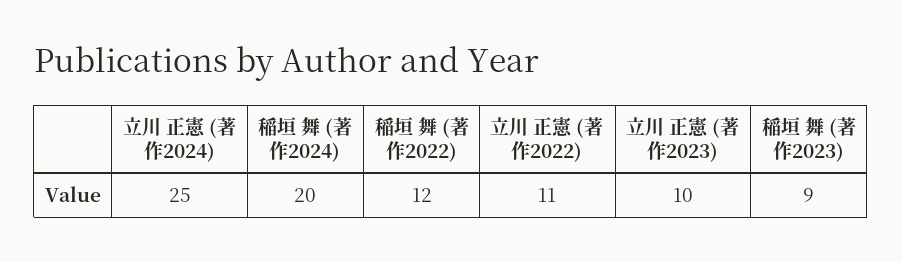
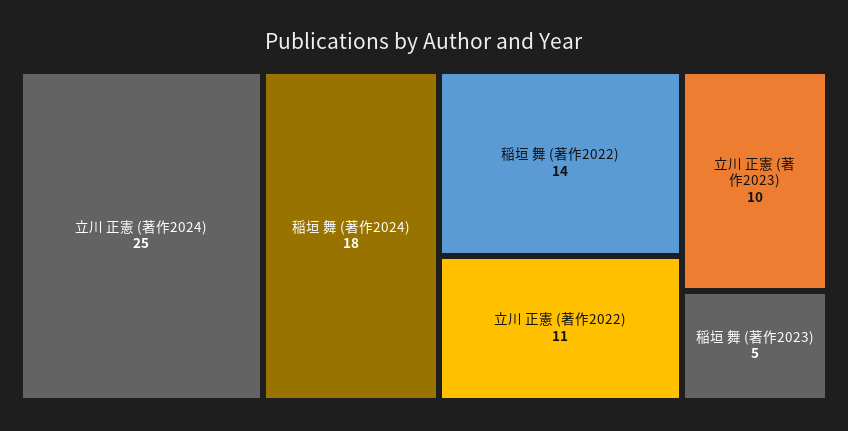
  {
    "立川 正憲 (著作2024)": 25,
-   "稲垣 舞 (著作2024)": 20,
+   "稲垣 舞 (著作2024)": 18,
-   "稲垣 舞 (著作2022)": 12,
+   "稲垣 舞 (著作2022)": 14,
    "立川 正憲 (著作2022)": 11,
    "立川 正憲 (著作2023)": 10,
-   "稲垣 舞 (著作2023)": 9
+   "稲垣 舞 (著作2023)": 5
  }

